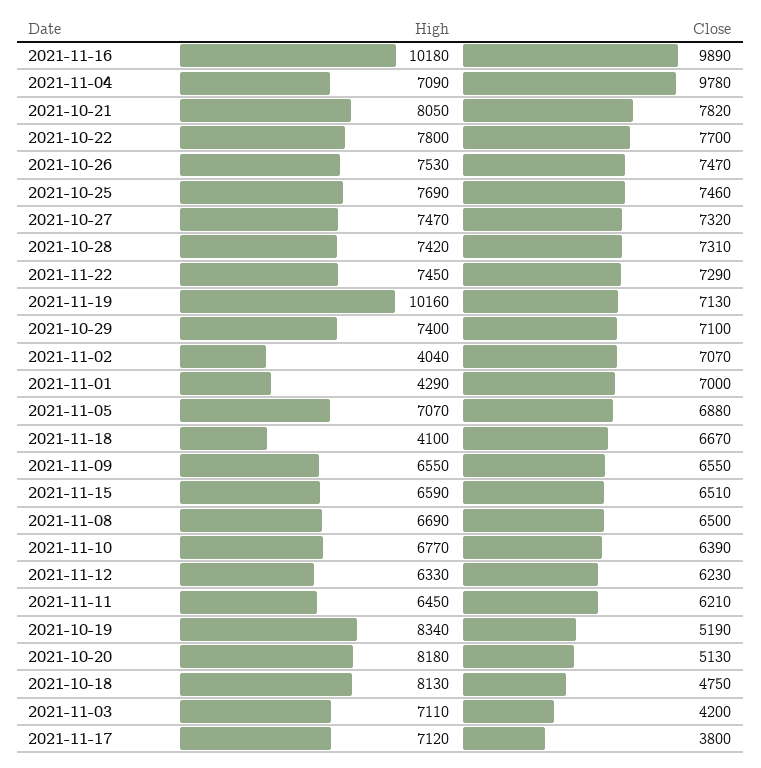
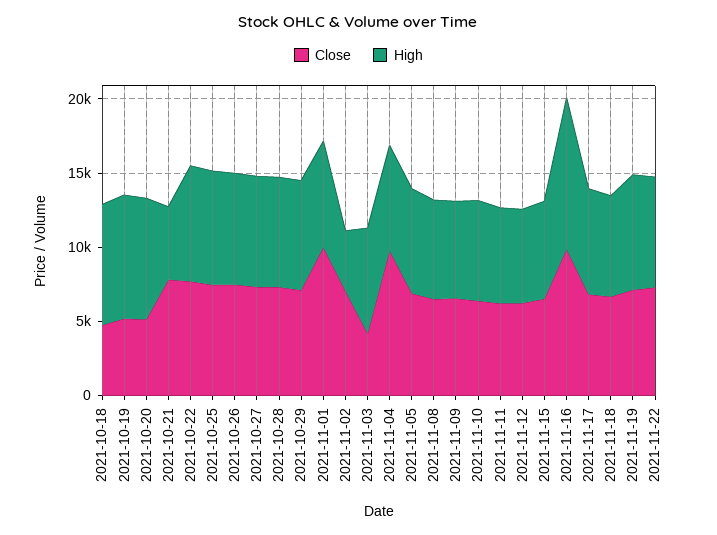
  {
    "High": {
      "2021-11-16": 10180,
      "2021-11-04": 7090,
-     "2021-10-21": 8050,
+     "2021-10-21": 5000,
      "2021-10-22": 7800,
      "2021-10-26": 7530,
      "2021-10-25": 7690,
      "2021-10-27": 7470,
      "2021-10-28": 7420,
      "2021-11-22": 7450,
-     "2021-11-19": 10160,
+     "2021-11-19": 8000,
      "2021-10-29": 7400,
      "2021-11-02": 4040,
-     "2021-11-01": 4290,
+     "2021-11-01": 7000,
      "2021-11-05": 7070,
-     "2021-11-18": 4100,
+     "2021-11-18": 7000,
      "2021-11-09": 6550,
      "2021-11-15": 6590,
      "2021-11-08": 6690,
      "2021-11-10": 6770,
      "2021-11-12": 6330,
      "2021-11-11": 6450,
      "2021-10-19": 8340,
      "2021-10-20": 8180,
      "2021-10-18": 8130,
      "2021-11-03": 7110,
      "2021-11-17": 7120
    },
    "Close": {
      "2021-11-16": 9890,
      "2021-11-04": 9780,
      "2021-10-21": 7820,
      "2021-10-22": 7700,
      "2021-10-26": 7470,
      "2021-10-25": 7460,
      "2021-10-27": 7320,
      "2021-10-28": 7310,
      "2021-11-22": 7290,
      "2021-11-19": 7130,
      "2021-10-29": 7100,
      "2021-11-02": 7070,
-     "2021-11-01": 7000,
+     "2021-11-01": 10000,
      "2021-11-05": 6880,
      "2021-11-18": 6670,
      "2021-11-09": 6550,
      "2021-11-15": 6510,
      "2021-11-08": 6500,
      "2021-11-10": 6390,
      "2021-11-12": 6230,
      "2021-11-11": 6210,
      "2021-10-19": 5190,
      "2021-10-20": 5130,
      "2021-10-18": 4750,
      "2021-11-03": 4200,
-     "2021-11-17": 3800
+     "2021-11-17": 7000
    }
  }

